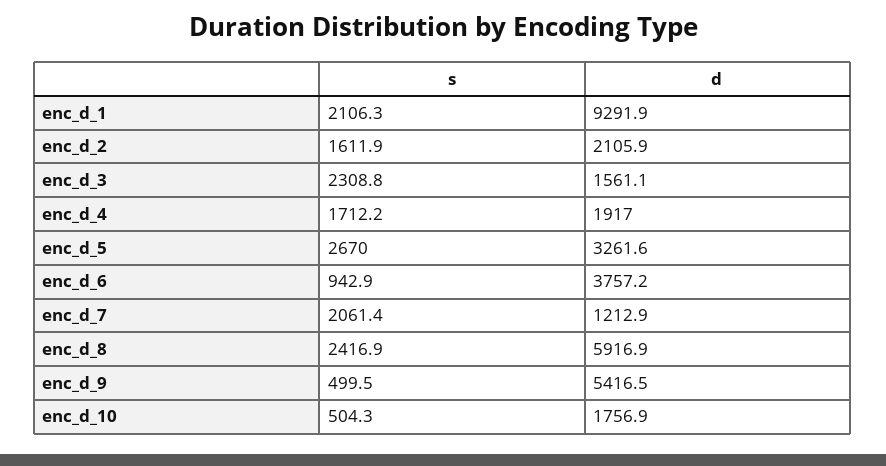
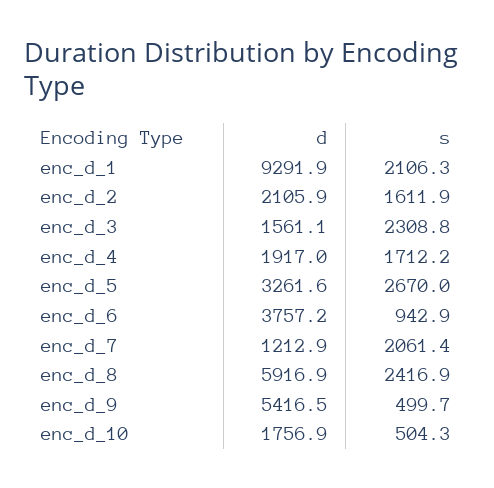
  {
    "s": {
      "enc_d_1": 2106.3,
      "enc_d_2": 1611.9,
      "enc_d_3": 2308.8,
      "enc_d_4": 1712.2,
      "enc_d_5": 2670,
      "enc_d_6": 942.9,
      "enc_d_7": 2061.4,
      "enc_d_8": 2416.9,
-     "enc_d_9": 499.5,
+     "enc_d_9": 499.7,
      "enc_d_10": 504.3
    },
    "d": {
      "enc_d_1": 9291.9,
      "enc_d_2": 2105.9,
      "enc_d_3": 1561.1,
      "enc_d_4": 1917,
      "enc_d_5": 3261.6,
      "enc_d_6": 3757.2,
      "enc_d_7": 1212.9,
      "enc_d_8": 5916.9,
      "enc_d_9": 5416.5,
      "enc_d_10": 1756.9
    }
  }

